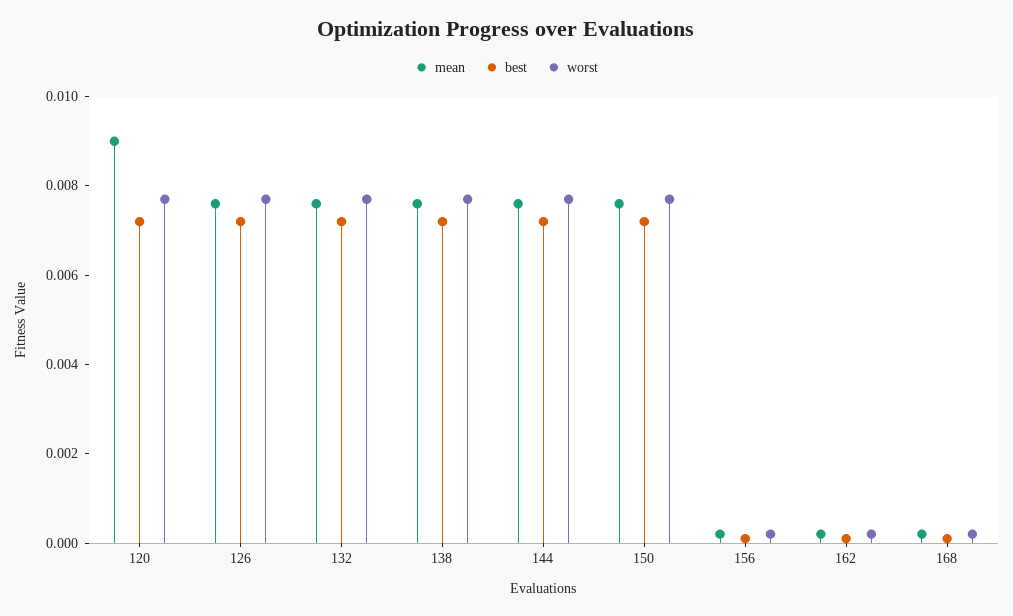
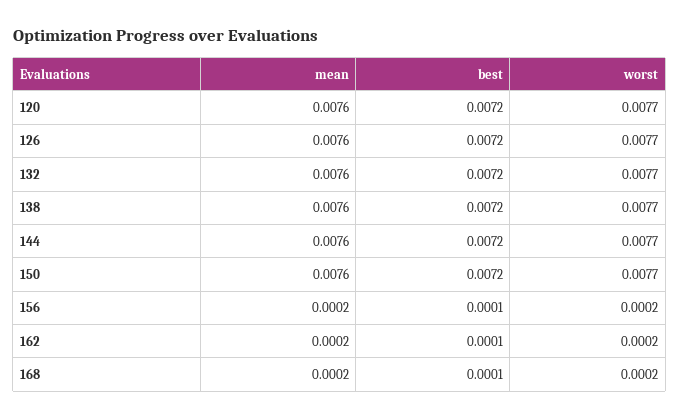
  {
    "mean": {
-     "120": 0.009,
+     "120": 0.0076,
      "126": 0.0076,
      "132": 0.0076,
      "138": 0.0076,
      "144": 0.0076,
      "150": 0.0076,
      "156": 0.0002,
      "162": 0.0002,
      "168": 0.0002
    },
    "best": {
      "120": 0.0072,
      "126": 0.0072,
      "132": 0.0072,
      "138": 0.0072,
      "144": 0.0072,
      "150": 0.0072,
      "156": 0.0001,
      "162": 0.0001,
      "168": 0.0001
    },
    "worst": {
      "120": 0.0077,
      "126": 0.0077,
      "132": 0.0077,
      "138": 0.0077,
      "144": 0.0077,
      "150": 0.0077,
      "156": 0.0002,
      "162": 0.0002,
      "168": 0.0002
    }
  }

